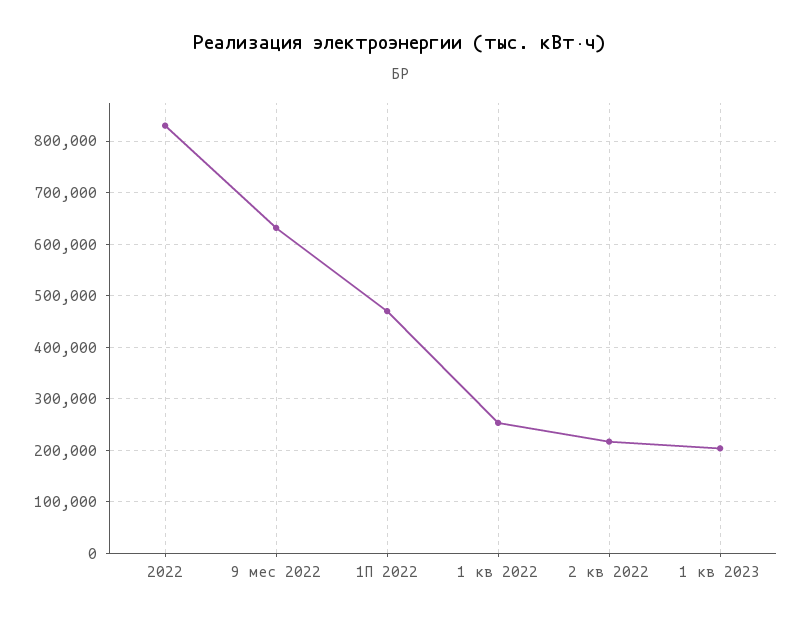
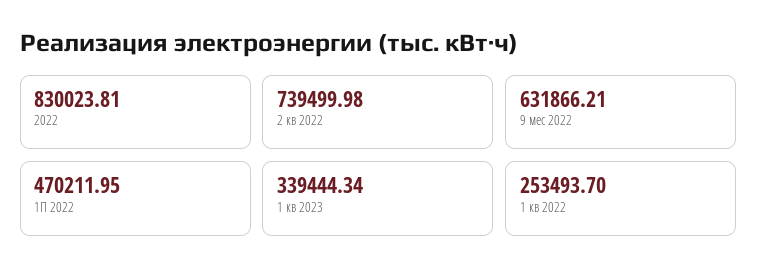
  {
    "2022": 830023.81,
    "9 мес 2022": 631866.21,
    "1П 2022": 470211.95,
    "1 кв 2022": 253493.7,
-   "2 кв 2022": 220000,
+   "2 кв 2022": 739499.98,
-   "1 кв 2023": 200000
+   "1 кв 2023": 339444.34
  }

